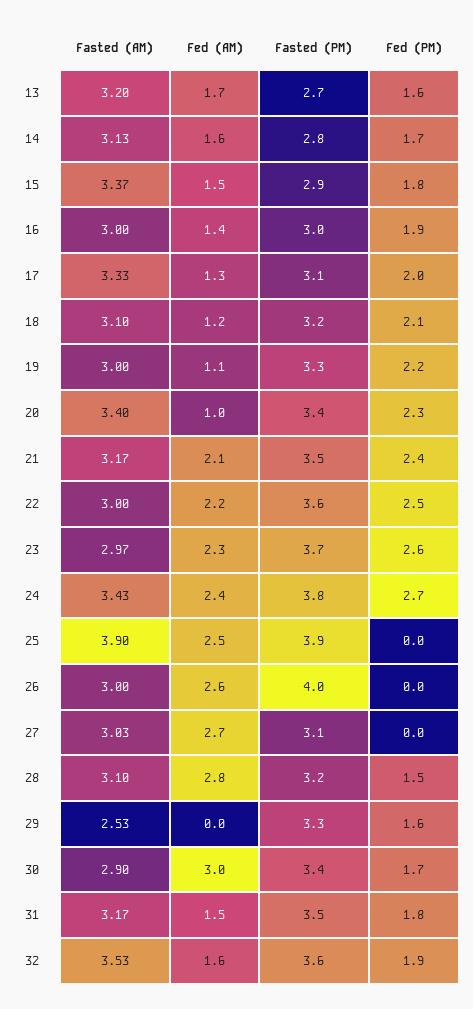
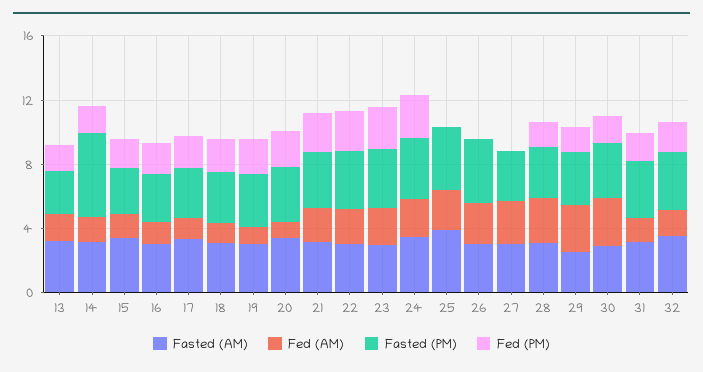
  {
    "Fasted (AM)": {
      "13": 3.2,
      "14": 3.13,
      "15": 3.37,
      "16": 3,
      "17": 3.33,
      "18": 3.1,
      "19": 3,
      "20": 3.4,
      "21": 3.17,
      "22": 3,
      "23": 2.97,
      "24": 3.43,
      "25": 3.9,
      "26": 3,
      "27": 3.03,
      "28": 3.1,
      "29": 2.53,
      "30": 2.9,
      "31": 3.17,
      "32": 3.53
    },
    "Fed (AM)": {
      "13": 1.7,
      "14": 1.6,
      "15": 1.5,
      "16": 1.4,
      "17": 1.3,
      "18": 1.2,
      "19": 1.1,
      "20": 1,
      "21": 2.1,
      "22": 2.2,
      "23": 2.3,
      "24": 2.4,
      "25": 2.5,
      "26": 2.6,
      "27": 2.7,
      "28": 2.8,
-     "29": 0,
+     "29": 3,
      "30": 3,
      "31": 1.5,
      "32": 1.6
    },
    "Fasted (PM)": {
      "13": 2.7,
-     "14": 2.8,
+     "14": 5,
      "15": 2.9,
      "16": 3,
      "17": 3.1,
      "18": 3.2,
      "19": 3.3,
      "20": 3.4,
      "21": 3.5,
      "22": 3.6,
      "23": 3.7,
      "24": 3.8,
      "25": 3.9,
      "26": 4,
      "27": 3.1,
      "28": 3.2,
      "29": 3.3,
      "30": 3.4,
      "31": 3.5,
      "32": 3.6
    },
    "Fed (PM)": {
      "13": 1.6,
      "14": 1.7,
      "15": 1.8,
      "16": 1.9,
      "17": 2,
      "18": 2.1,
      "19": 2.2,
      "20": 2.3,
      "21": 2.4,
      "22": 2.5,
      "23": 2.6,
      "24": 2.7,
      "25": 0,
      "26": 0,
      "27": 0,
      "28": 1.5,
      "29": 1.6,
      "30": 1.7,
      "31": 1.8,
      "32": 1.9
    }
  }

